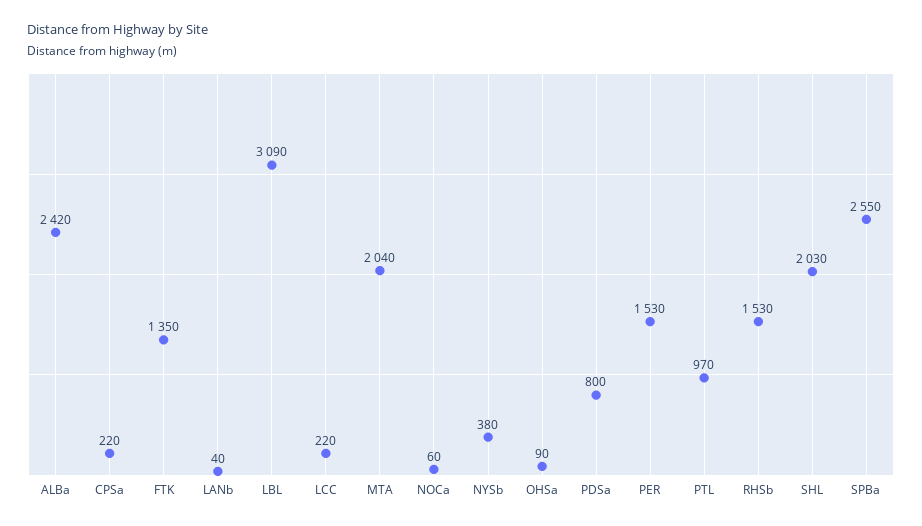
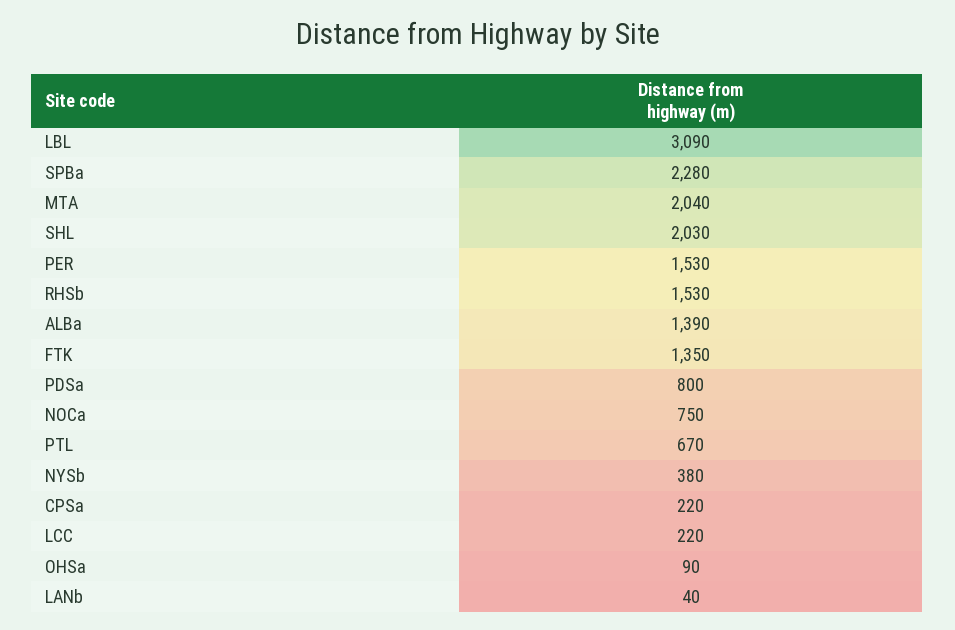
  {
-   "ALBa": 2420,
+   "ALBa": 1390,
    "CPSa": 220,
    "FTK": 1350,
    "LANb": 40,
    "LBL": 3090,
    "LCC": 220,
    "MTA": 2040,
-   "NOCa": 60,
+   "NOCa": 750,
    "NYSb": 380,
    "OHSa": 90,
    "PDSa": 800,
    "PER": 1530,
-   "PTL": 970,
+   "PTL": 670,
    "RHSb": 1530,
    "SHL": 2030,
-   "SPBa": 2550
+   "SPBa": 2280
  }

